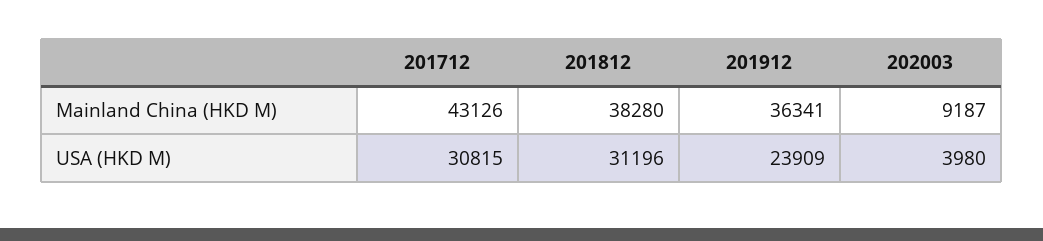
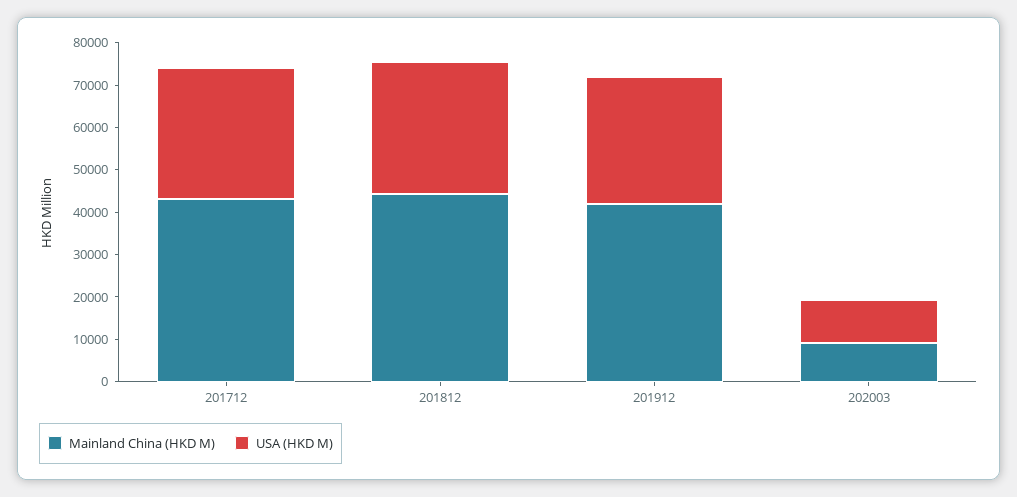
  {
    "Mainland China (HKD M)": {
      "201712": 43126,
-     "201812": 38280,
+     "201812": 44000,
-     "201912": 36341,
+     "201912": 42000,
      "202003": 9187
    },
    "USA (HKD M)": {
      "201712": 30815,
      "201812": 31196,
-     "201912": 23909,
+     "201912": 30000,
-     "202003": 3980
+     "202003": 10000
    }
  }

